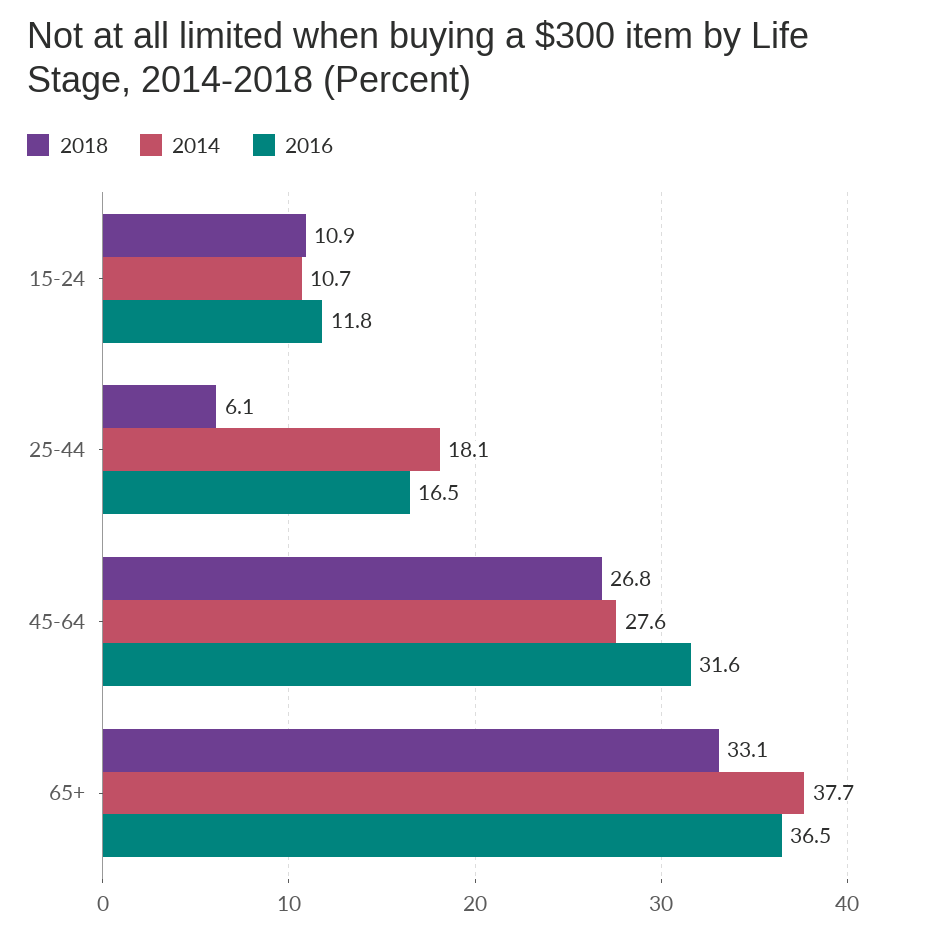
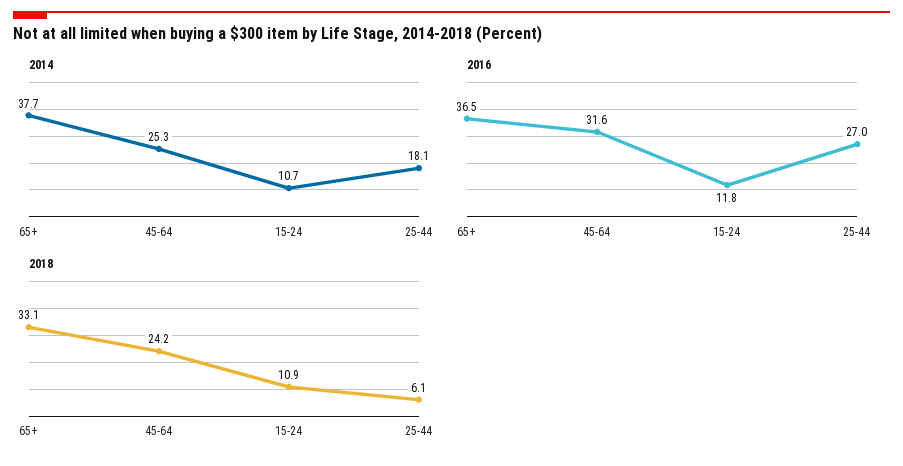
  {
    "2018": {
      "15-24": 10.9,
      "25-44": 6.1,
-     "45-64": 26.8,
+     "45-64": 24.2,
      "65+": 33.1
    },
    "2014": {
      "15-24": 10.7,
      "25-44": 18.1,
-     "45-64": 27.6,
+     "45-64": 25.3,
      "65+": 37.7
    },
    "2016": {
      "15-24": 11.8,
-     "25-44": 16.5,
+     "25-44": 27,
      "45-64": 31.6,
      "65+": 36.5
    }
  }

